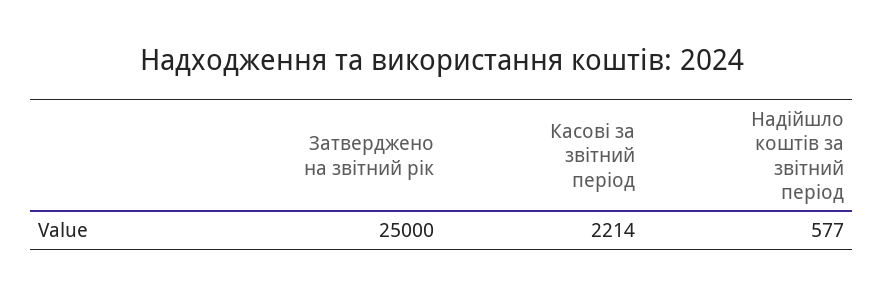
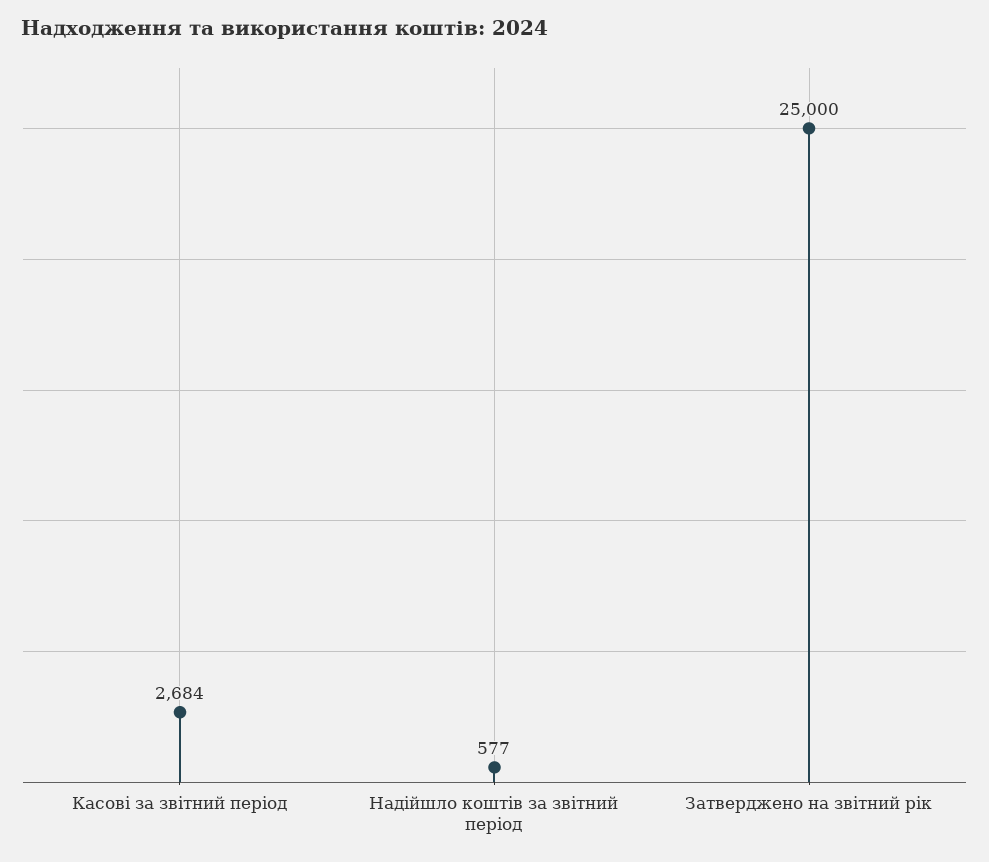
  {
    "Затверджено на звітний рік": 25000,
-   "Касові за звітний період": 2214,
+   "Касові за звітний період": 2684,
    "Надійшло коштів за звітний період": 577
  }

